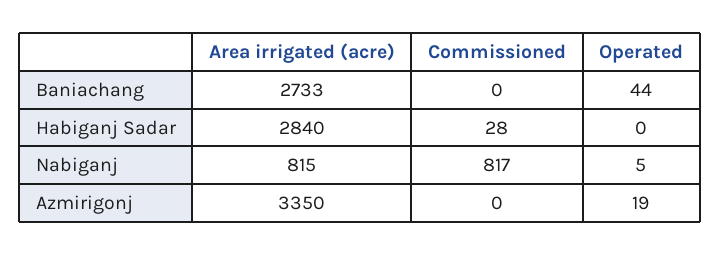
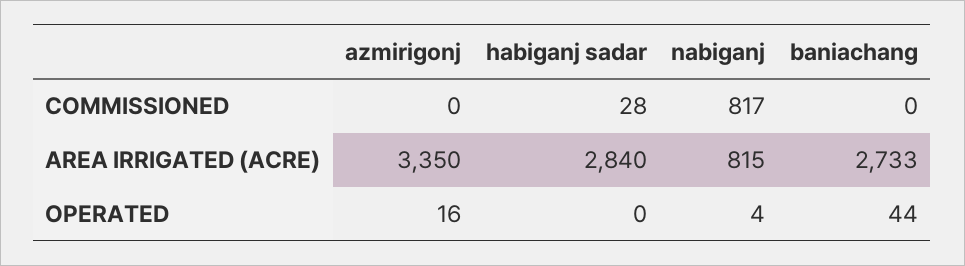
  {
    "Area irrigated (acre)": {
      "Baniachang": 2733,
      "Habiganj Sadar": 2840,
      "Nabiganj": 815,
      "Azmirigonj": 3350
    },
    "Commissioned": {
      "Baniachang": 0,
      "Habiganj Sadar": 28,
      "Nabiganj": 817,
      "Azmirigonj": 0
    },
    "Operated": {
      "Baniachang": 44,
      "Habiganj Sadar": 0,
-     "Nabiganj": 5,
+     "Nabiganj": 4,
-     "Azmirigonj": 19
+     "Azmirigonj": 16
    }
  }

